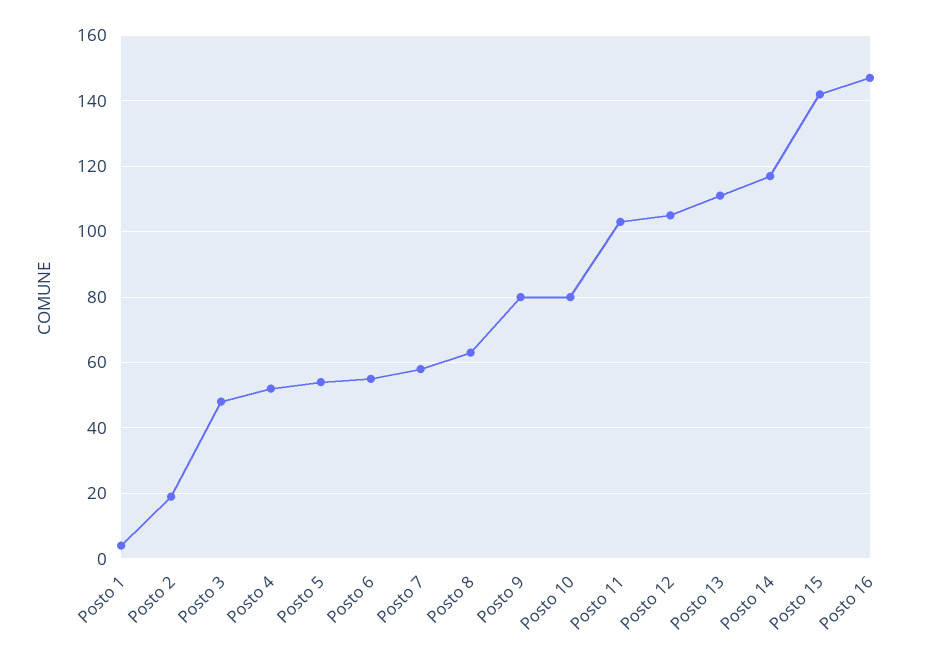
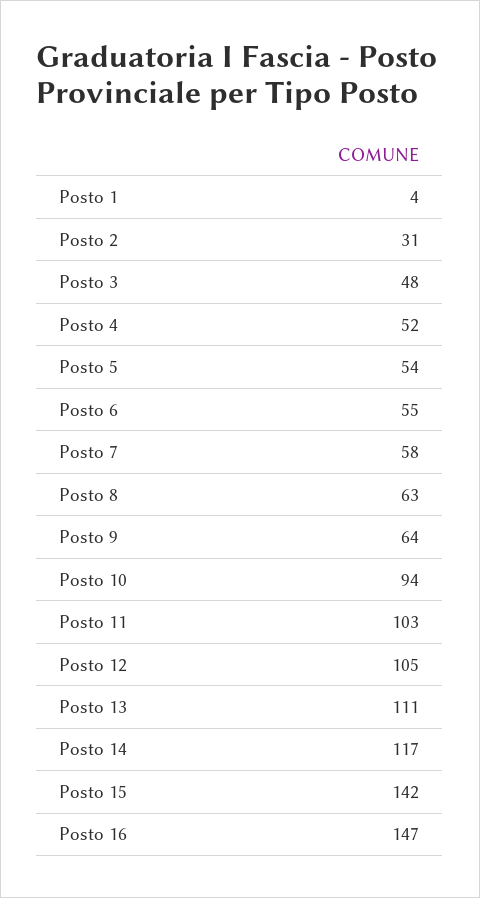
  {
    "Posto 1": 4,
-   "Posto 2": 20,
+   "Posto 2": 31,
    "Posto 3": 48,
    "Posto 4": 52,
    "Posto 5": 54,
    "Posto 6": 55,
    "Posto 7": 58,
    "Posto 8": 63,
-   "Posto 9": 80,
+   "Posto 9": 64,
-   "Posto 10": 80,
+   "Posto 10": 94,
    "Posto 11": 103,
    "Posto 12": 105,
    "Posto 13": 111,
    "Posto 14": 117,
    "Posto 15": 142,
    "Posto 16": 147
  }

